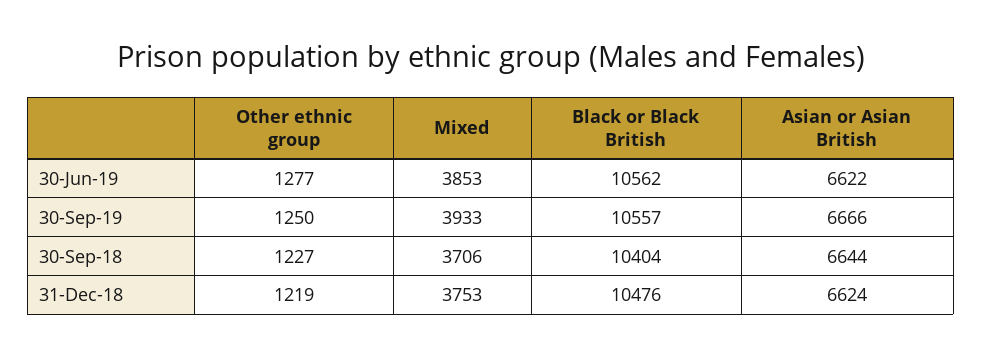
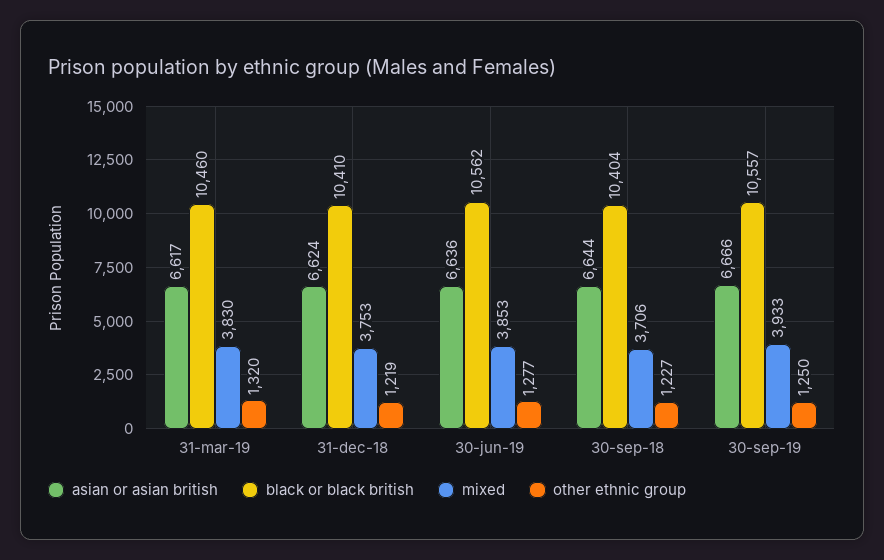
  {
    "Other ethnic group": {
      "30-Jun-19": 1277,
      "30-Sep-19": 1250,
      "30-Sep-18": 1227,
-     "31-Dec-18": 1219
+     "31-Dec-18": 1219,
+     "31-mar-19": 1320
    },
    "Mixed": {
      "30-Jun-19": 3853,
      "30-Sep-19": 3933,
      "30-Sep-18": 3706,
-     "31-Dec-18": 3753
+     "31-Dec-18": 3753,
+     "31-mar-19": 3830
    },
    "Black or Black British": {
      "30-Jun-19": 10562,
      "30-Sep-19": 10557,
      "30-Sep-18": 10404,
-     "31-Dec-18": 10476
+     "31-Dec-18": 10410,
+     "31-mar-19": 10460
    },
    "Asian or Asian British": {
-     "30-Jun-19": 6622,
+     "30-Jun-19": 6636,
      "30-Sep-19": 6666,
      "30-Sep-18": 6644,
-     "31-Dec-18": 6624
+     "31-Dec-18": 6624,
+     "31-mar-19": 6617
    }
  }

